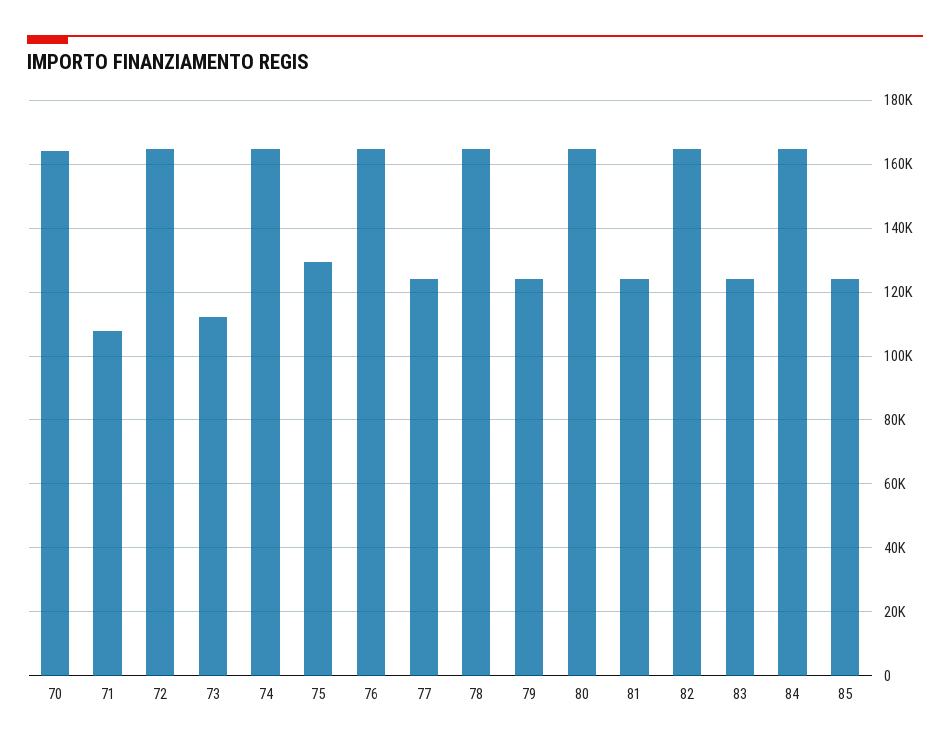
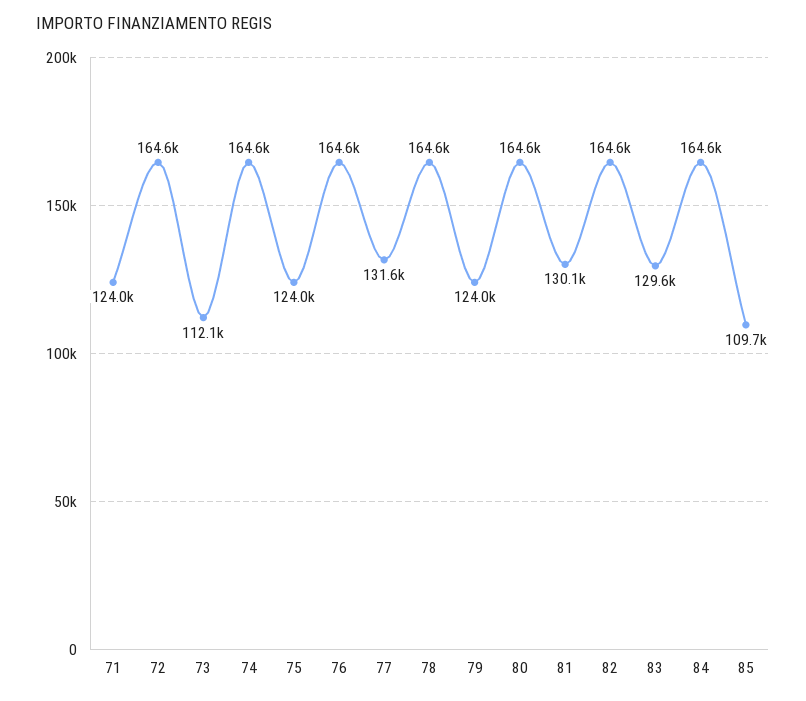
  {
-   "70": 164000,
-   "71": 108000,
+   "71": 124000,
    "72": 164600,
    "73": 112100,
    "74": 164600,
-   "75": 130000,
+   "75": 124000,
    "76": 164600,
-   "77": 124000,
+   "77": 131600,
    "78": 164600,
    "79": 124000,
    "80": 164600,
-   "81": 124000,
+   "81": 130100,
    "82": 164600,
-   "83": 124000,
+   "83": 129600,
    "84": 164600,
-   "85": 124000
+   "85": 109700
  }

